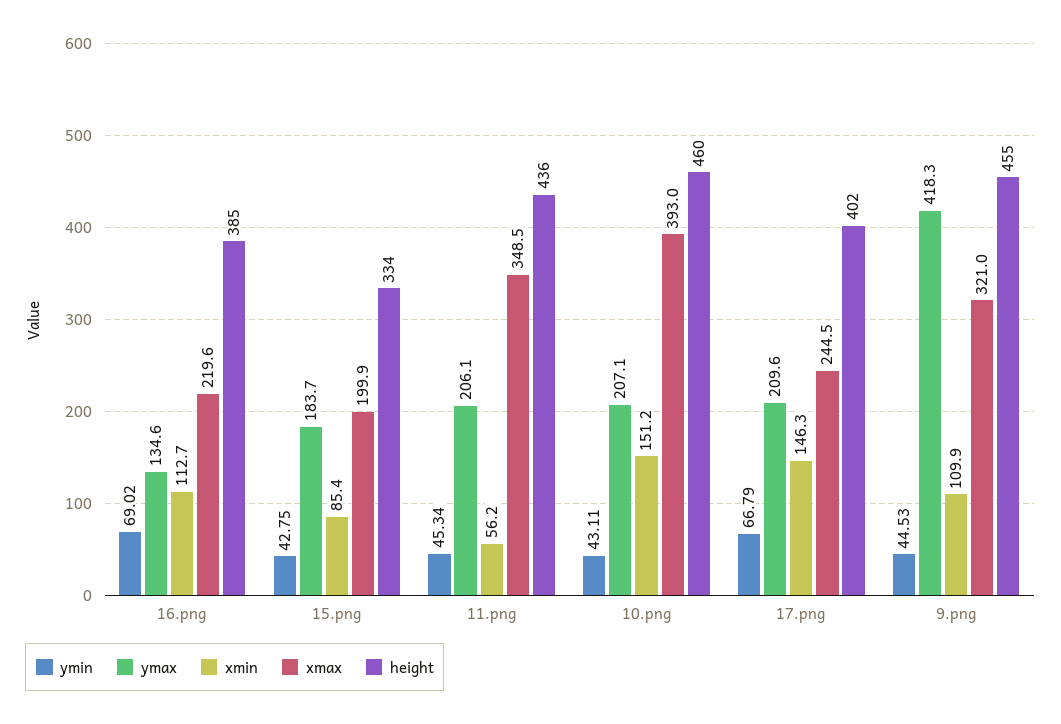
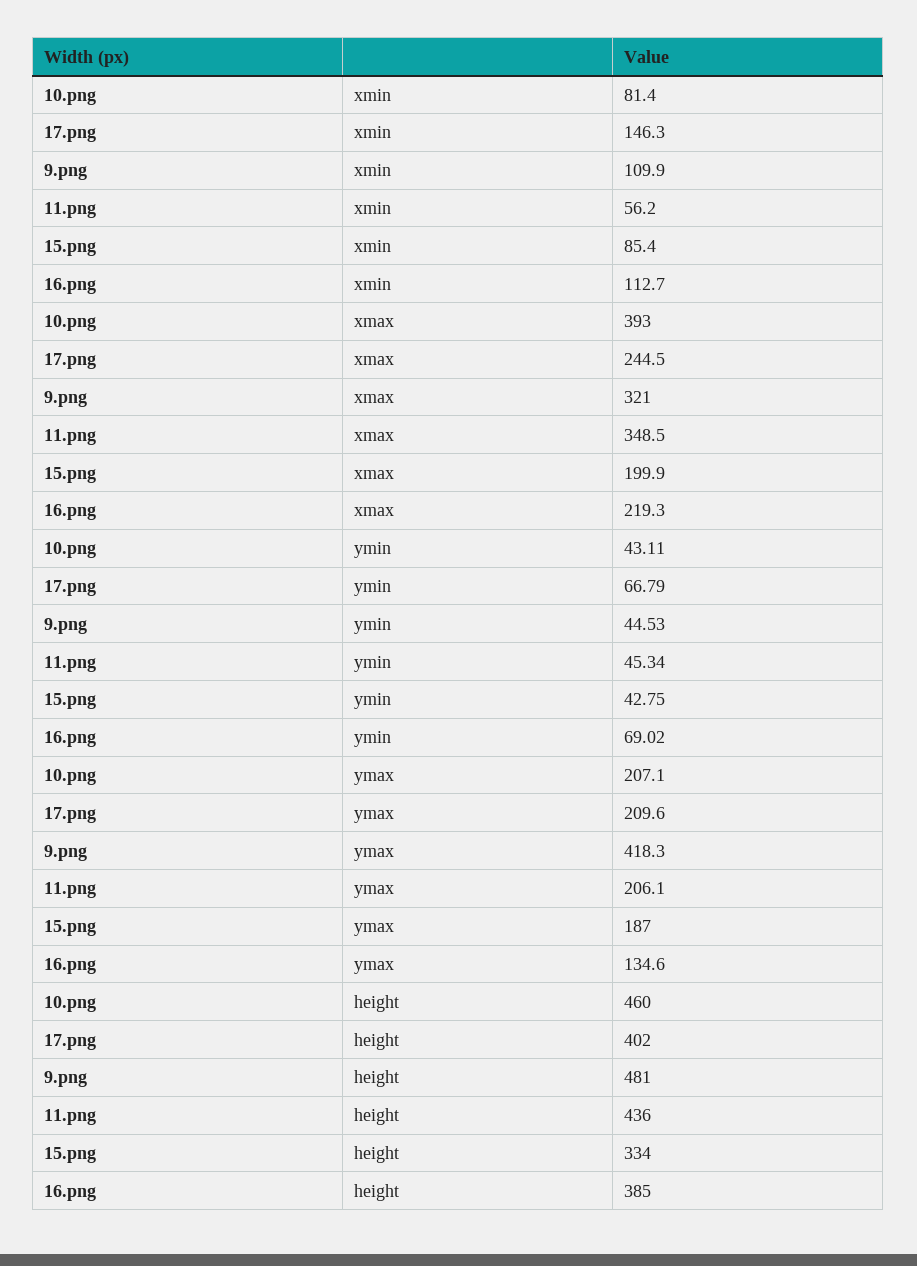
  {
    "ymin": {
      "16.png": 69.02,
      "15.png": 42.75,
      "11.png": 45.34,
      "10.png": 43.11,
      "17.png": 66.79,
      "9.png": 44.53
    },
    "ymax": {
      "16.png": 134.6,
-     "15.png": 183.7,
+     "15.png": 187,
      "11.png": 206.1,
      "10.png": 207.1,
      "17.png": 209.6,
      "9.png": 418.3
    },
    "xmin": {
      "16.png": 112.7,
      "15.png": 85.4,
      "11.png": 56.2,
-     "10.png": 151.2,
+     "10.png": 81.4,
      "17.png": 146.3,
      "9.png": 109.9
    },
    "xmax": {
-     "16.png": 219.6,
+     "16.png": 219.3,
      "15.png": 199.9,
      "11.png": 348.5,
      "10.png": 393,
      "17.png": 244.5,
      "9.png": 321
    },
    "height": {
      "16.png": 385,
      "15.png": 334,
      "11.png": 436,
      "10.png": 460,
      "17.png": 402,
-     "9.png": 455
+     "9.png": 481
    }
  }

